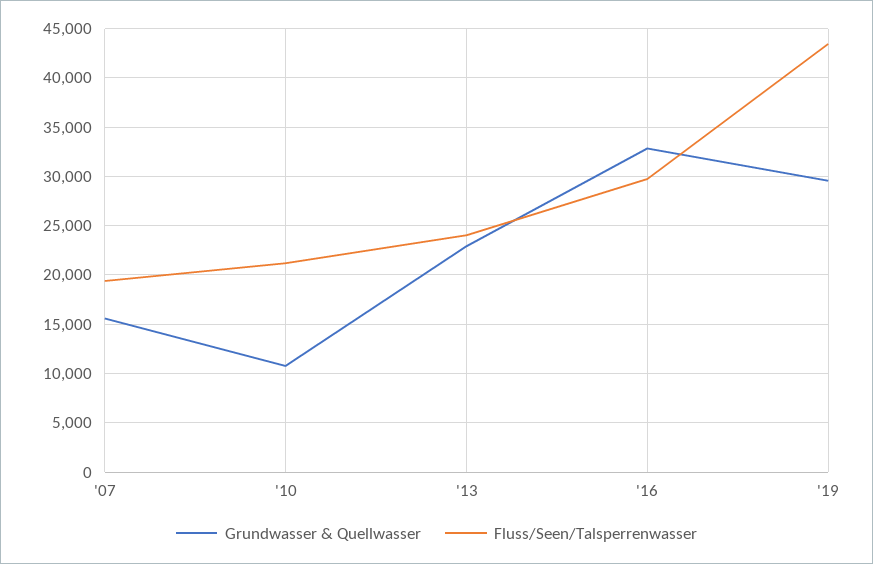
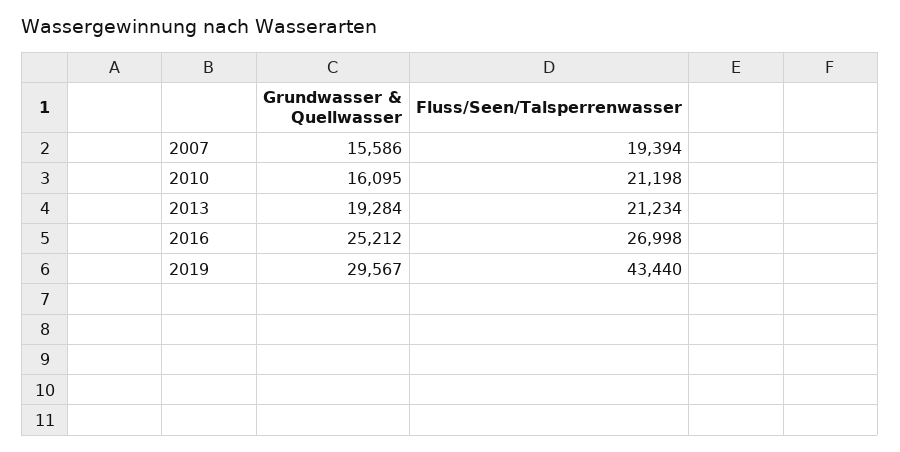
  {
    "Grundwasser & Quellwasser": {
      "'07": 15586,
-     "'10": 11000,
+     "'10": 16095,
-     "'13": 23000,
+     "'13": 19284,
-     "'16": 33000,
+     "'16": 25212,
      "'19": 29567
    },
    "Fluss/Seen/Talsperrenwasser": {
      "'07": 19394,
      "'10": 21198,
-     "'13": 24000,
+     "'13": 21234,
-     "'16": 30000,
+     "'16": 26998,
      "'19": 43440
    }
  }

